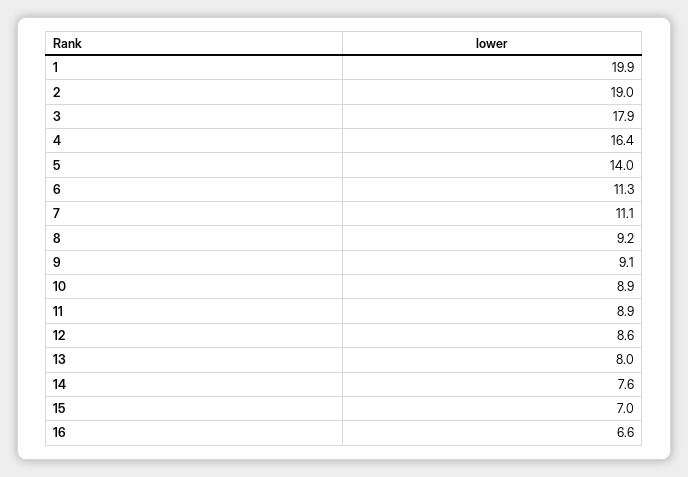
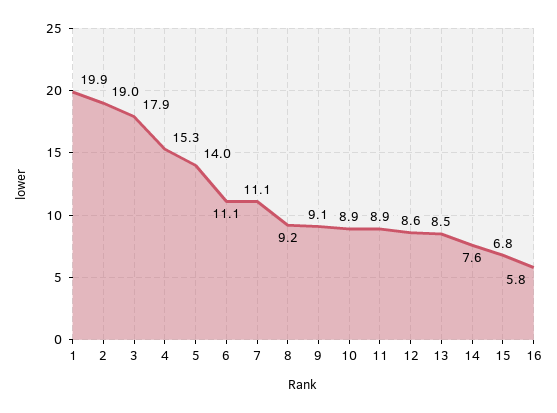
  {
    "1": 19.9,
    "2": 19,
    "3": 17.9,
-   "4": 16.4,
+   "4": 15.3,
    "5": 14,
-   "6": 11.3,
+   "6": 11.1,
    "7": 11.1,
    "8": 9.2,
    "9": 9.1,
    "10": 8.9,
    "11": 8.9,
    "12": 8.6,
-   "13": 8,
+   "13": 8.5,
    "14": 7.6,
-   "15": 7,
+   "15": 6.8,
-   "16": 6.6
+   "16": 5.8
  }

